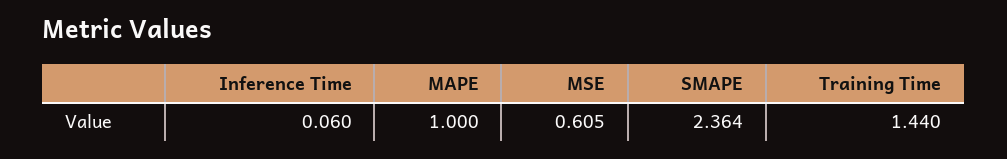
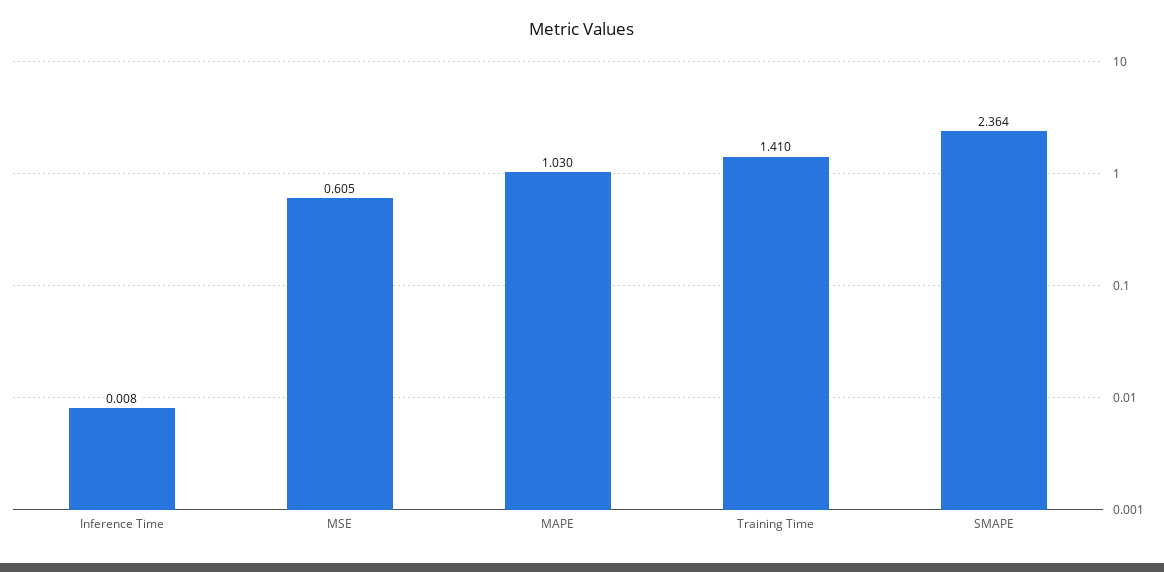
  {
-   "Inference Time": 0.06,
+   "Inference Time": 0.008,
-   "MAPE": 1,
+   "MAPE": 1.03,
    "MSE": 0.605,
    "SMAPE": 2.364,
-   "Training Time": 1.44
+   "Training Time": 1.41
  }

